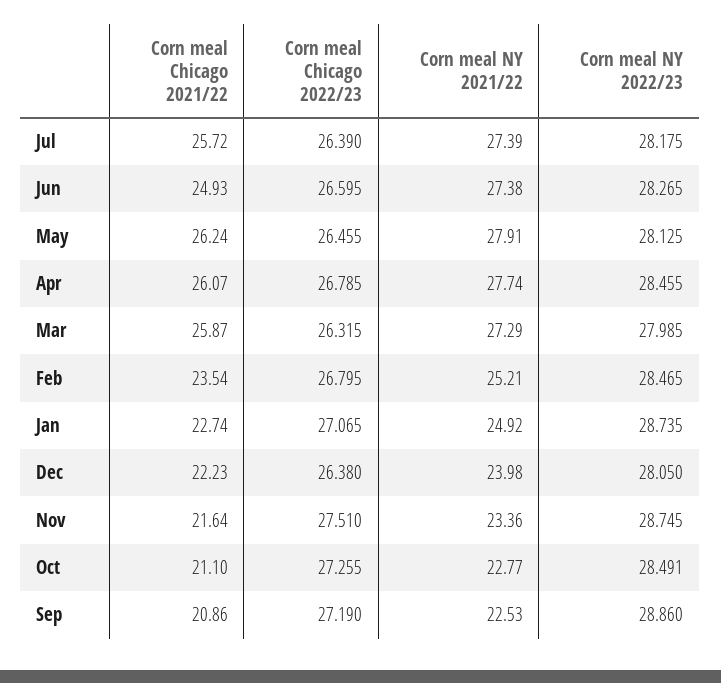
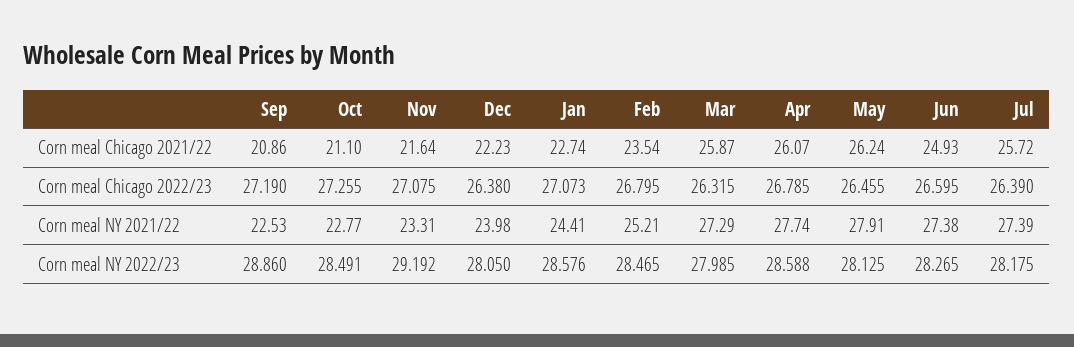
  {
    "Corn meal Chicago 2021/22": {
      "Jul": 25.72,
      "Jun": 24.93,
      "May": 26.24,
      "Apr": 26.07,
      "Mar": 25.87,
      "Feb": 23.54,
      "Jan": 22.74,
      "Dec": 22.23,
      "Nov": 21.64,
      "Oct": 21.1,
      "Sep": 20.86
    },
    "Corn meal Chicago 2022/23": {
      "Jul": 26.39,
      "Jun": 26.595,
      "May": 26.455,
      "Apr": 26.785,
      "Mar": 26.315,
      "Feb": 26.795,
-     "Jan": 27.065,
+     "Jan": 27.073,
      "Dec": 26.38,
-     "Nov": 27.51,
+     "Nov": 27.075,
      "Oct": 27.255,
      "Sep": 27.19
    },
    "Corn meal NY 2021/22": {
      "Jul": 27.39,
      "Jun": 27.38,
      "May": 27.91,
      "Apr": 27.74,
      "Mar": 27.29,
      "Feb": 25.21,
-     "Jan": 24.92,
+     "Jan": 24.41,
      "Dec": 23.98,
-     "Nov": 23.36,
+     "Nov": 23.31,
      "Oct": 22.77,
      "Sep": 22.53
    },
    "Corn meal NY 2022/23": {
      "Jul": 28.175,
      "Jun": 28.265,
      "May": 28.125,
-     "Apr": 28.455,
+     "Apr": 28.588,
      "Mar": 27.985,
      "Feb": 28.465,
-     "Jan": 28.735,
+     "Jan": 28.576,
      "Dec": 28.05,
-     "Nov": 28.745,
+     "Nov": 29.192,
      "Oct": 28.491,
      "Sep": 28.86
    }
  }

